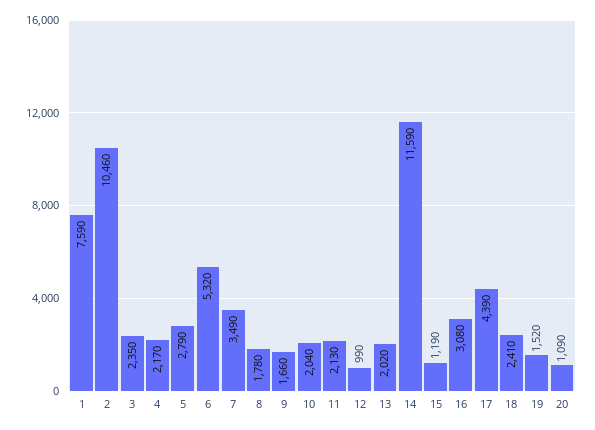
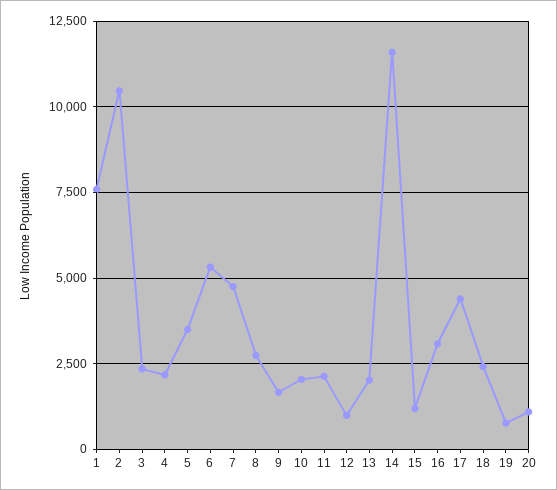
  {
    "1": 7590,
    "2": 10460,
    "3": 2350,
    "4": 2170,
-   "5": 2790,
+   "5": 3500,
    "6": 5320,
-   "7": 3490,
+   "7": 4750,
-   "8": 1780,
+   "8": 2750,
    "9": 1660,
    "10": 2040,
    "11": 2130,
    "12": 990,
    "13": 2020,
    "14": 11590,
    "15": 1190,
    "16": 3080,
    "17": 4390,
    "18": 2410,
-   "19": 1520,
+   "19": 750,
    "20": 1090
  }

